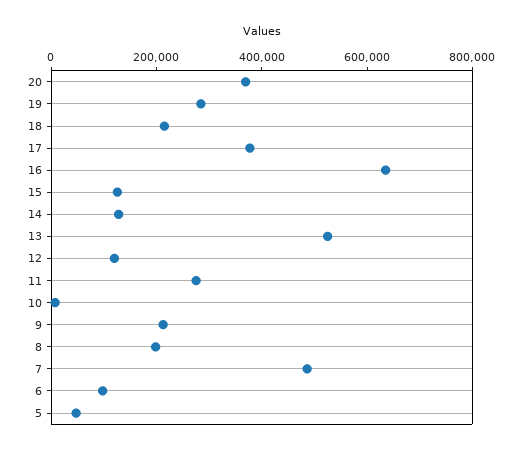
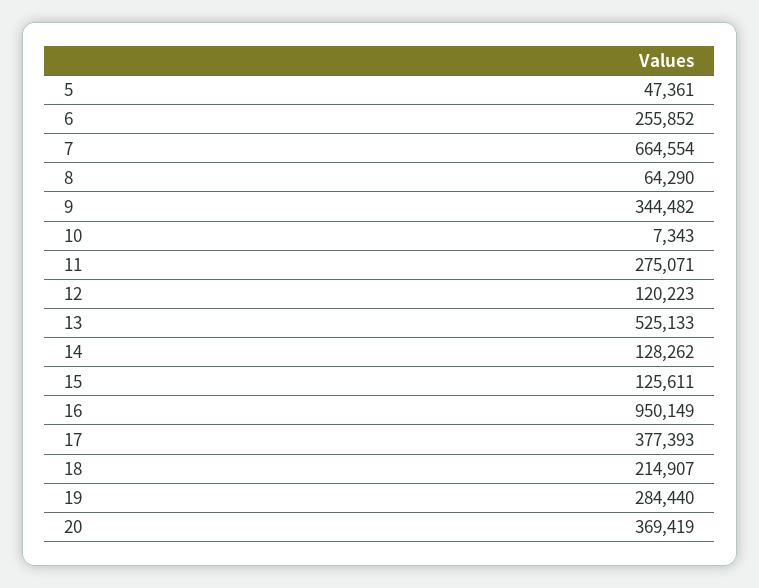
  {
    "20": 369419,
    "19": 284440,
    "18": 214907,
    "17": 377393,
-   "16": 650000,
+   "16": 950149,
    "15": 125611,
    "14": 128262,
    "13": 525133,
    "12": 120223,
    "11": 275071,
    "10": 7343,
-   "9": 200000,
+   "9": 344482,
-   "8": 200000,
+   "8": 64290,
-   "7": 500000,
+   "7": 664554,
-   "6": 100000,
+   "6": 255852,
    "5": 47361
  }

